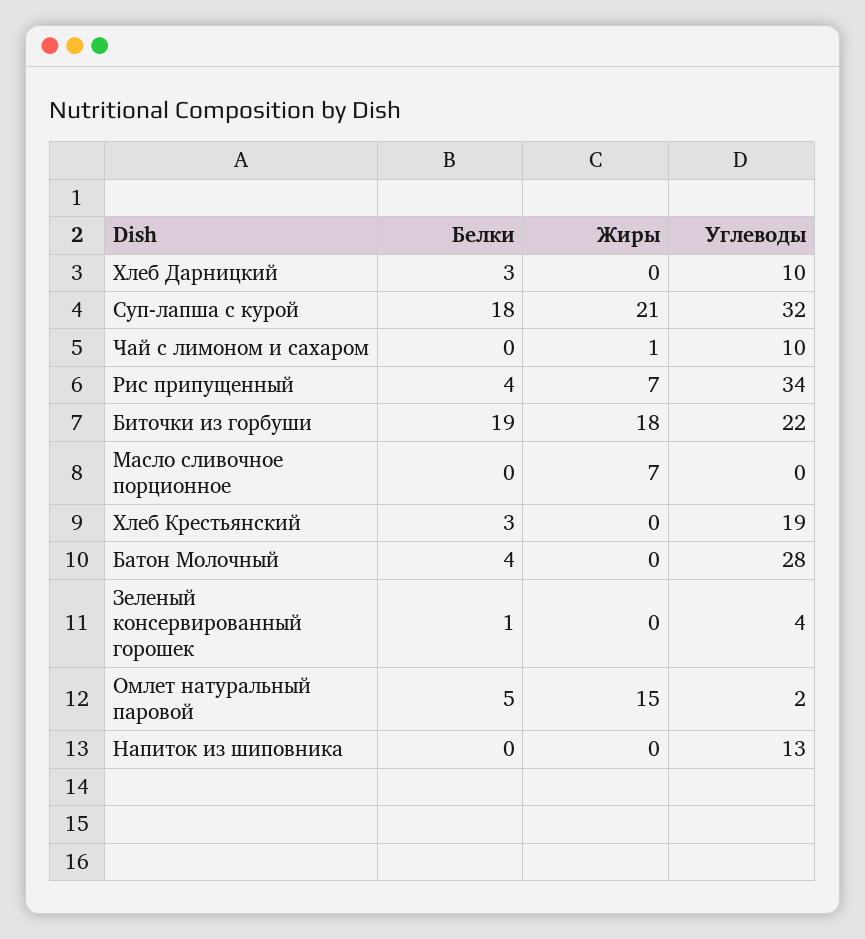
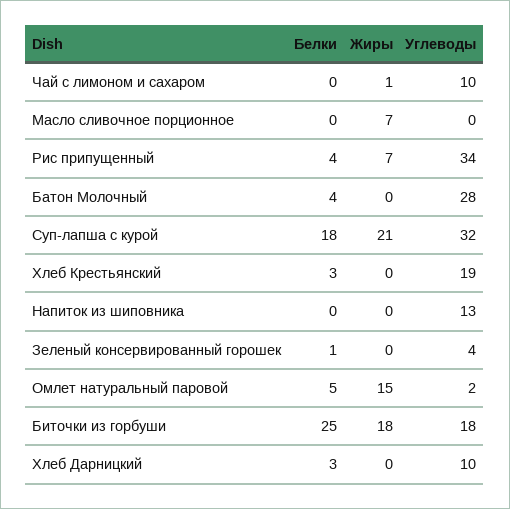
  {
    "Белки": {
      "Хлеб Дарницкий": 3,
      "Суп-лапша с курой": 18,
      "Чай с лимоном и сахаром": 0,
      "Рис припущенный": 4,
-     "Биточки из горбуши": 19,
+     "Биточки из горбуши": 25,
      "Масло сливочное порционное": 0,
      "Хлеб Крестьянский": 3,
      "Батон Молочный": 4,
      "Зеленый консервированный горошек": 1,
      "Омлет натуральный паровой": 5,
      "Напиток из шиповника": 0
    },
    "Жиры": {
      "Хлеб Дарницкий": 0,
      "Суп-лапша с курой": 21,
      "Чай с лимоном и сахаром": 1,
      "Рис припущенный": 7,
      "Биточки из горбуши": 18,
      "Масло сливочное порционное": 7,
      "Хлеб Крестьянский": 0,
      "Батон Молочный": 0,
      "Зеленый консервированный горошек": 0,
      "Омлет натуральный паровой": 15,
      "Напиток из шиповника": 0
    },
    "Углеводы": {
      "Хлеб Дарницкий": 10,
      "Суп-лапша с курой": 32,
      "Чай с лимоном и сахаром": 10,
      "Рис припущенный": 34,
-     "Биточки из горбуши": 22,
+     "Биточки из горбуши": 18,
      "Масло сливочное порционное": 0,
      "Хлеб Крестьянский": 19,
      "Батон Молочный": 28,
      "Зеленый консервированный горошек": 4,
      "Омлет натуральный паровой": 2,
      "Напиток из шиповника": 13
    }
  }

